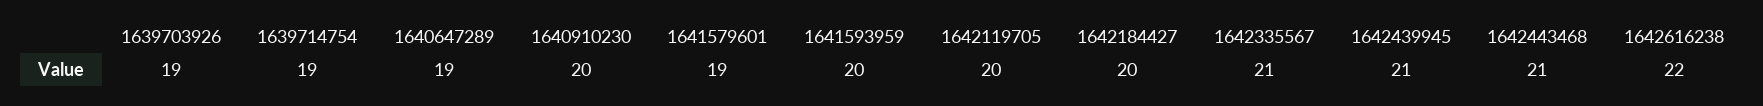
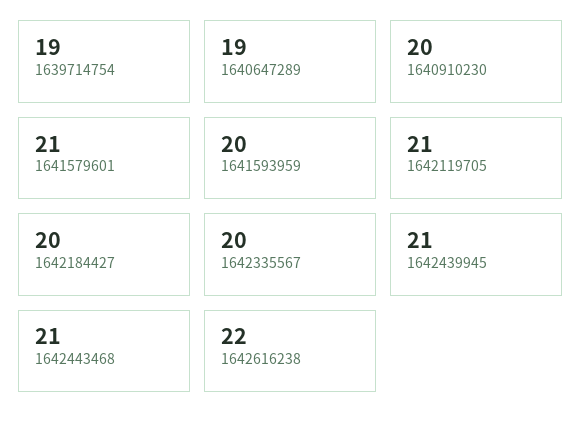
  {
-   "1639703926": 19,
    "1639714754": 19,
    "1640647289": 19,
    "1640910230": 20,
-   "1641579601": 19,
+   "1641579601": 21,
    "1641593959": 20,
-   "1642119705": 20,
+   "1642119705": 21,
    "1642184427": 20,
-   "1642335567": 21,
+   "1642335567": 20,
    "1642439945": 21,
    "1642443468": 21,
    "1642616238": 22
  }

